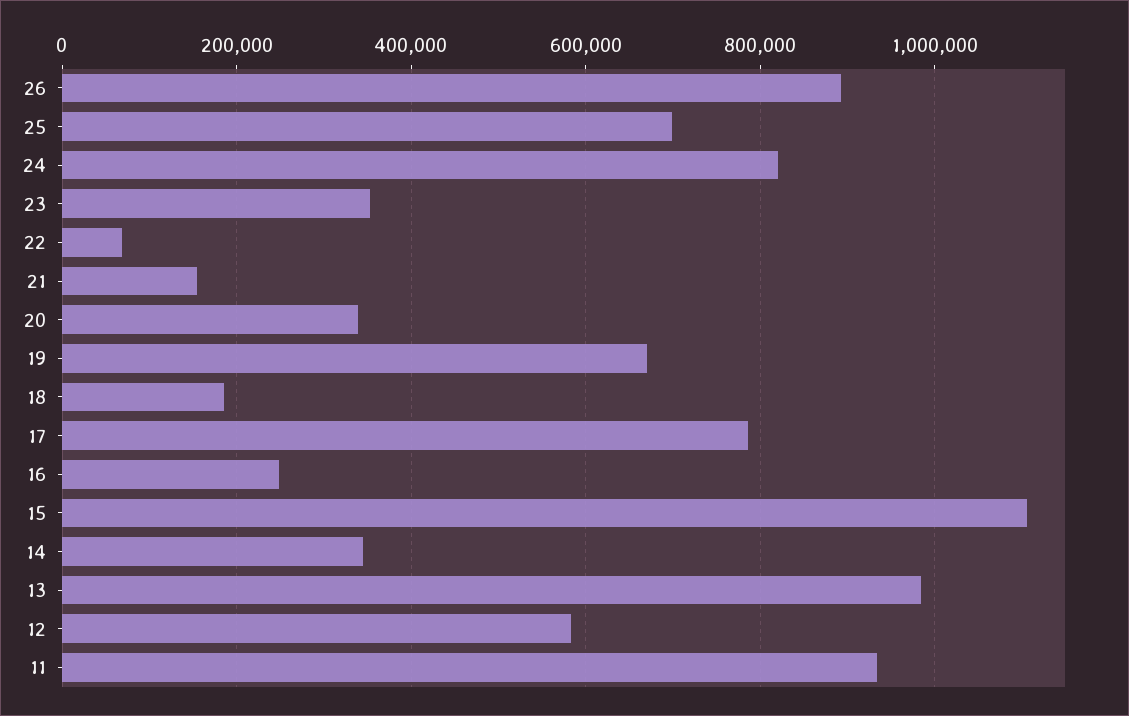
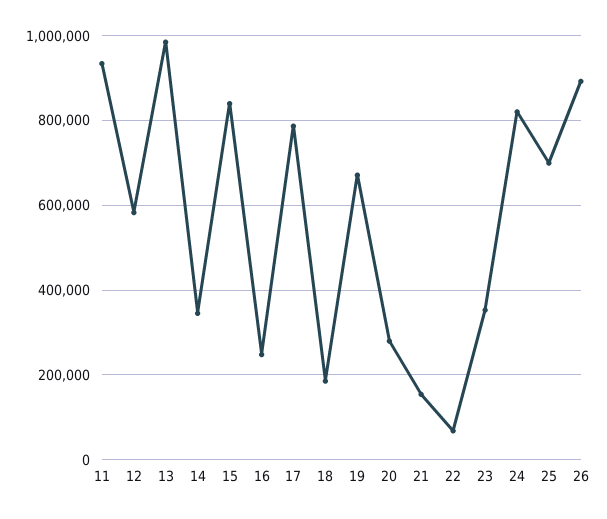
  {
    "26": 900000,
    "25": 700000,
    "24": 820000,
    "23": 360000,
    "22": 60000,
    "21": 160000,
-   "20": 340000,
+   "20": 280000,
    "19": 680000,
    "18": 180000,
    "17": 780000,
    "16": 240000,
-   "15": 1100000,
+   "15": 840000,
    "14": 340000,
    "13": 980000,
    "12": 580000,
    "11": 940000
  }

